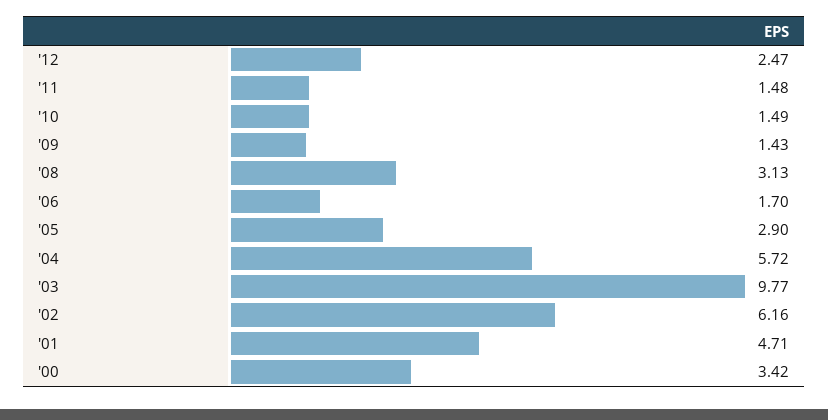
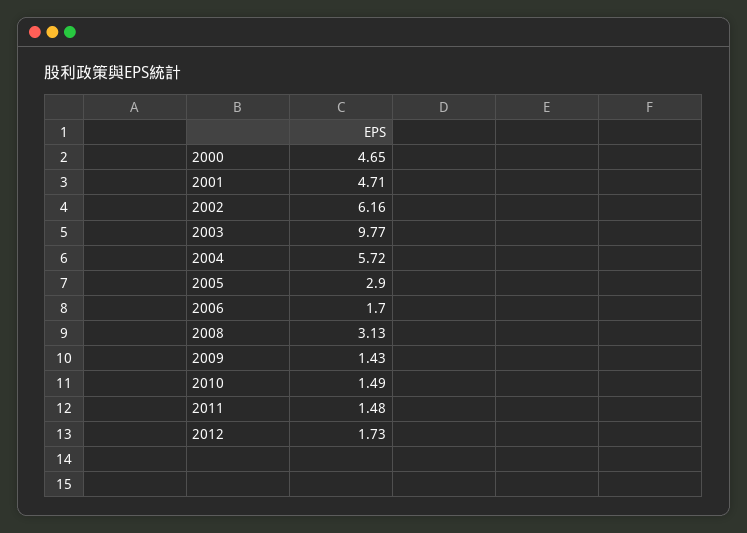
  {
-   "'12": 2.47,
+   "'12": 1.73,
    "'11": 1.48,
    "'10": 1.49,
    "'09": 1.43,
    "'08": 3.13,
    "'06": 1.7,
    "'05": 2.9,
    "'04": 5.72,
    "'03": 9.77,
    "'02": 6.16,
    "'01": 4.71,
-   "'00": 3.42
+   "'00": 4.65
  }

